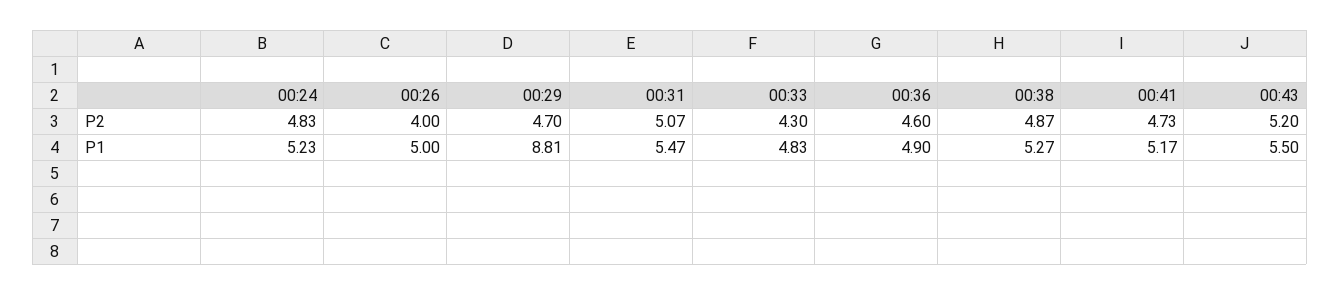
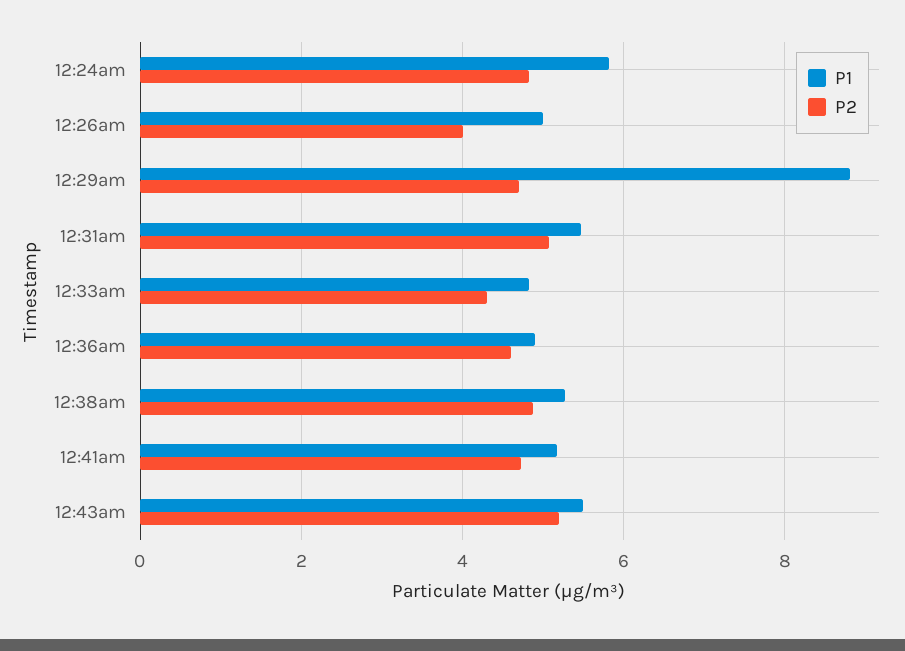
  {
    "P2": {
      "00:24": 4.83,
      "00:26": 4,
      "00:29": 4.7,
      "00:31": 5.07,
      "00:33": 4.3,
      "00:36": 4.6,
      "00:38": 4.87,
      "00:41": 4.73,
      "00:43": 5.2
    },
    "P1": {
-     "00:24": 5.23,
+     "00:24": 5.8,
      "00:26": 5,
      "00:29": 8.81,
      "00:31": 5.47,
      "00:33": 4.83,
      "00:36": 4.9,
      "00:38": 5.27,
      "00:41": 5.17,
      "00:43": 5.5
    }
  }

